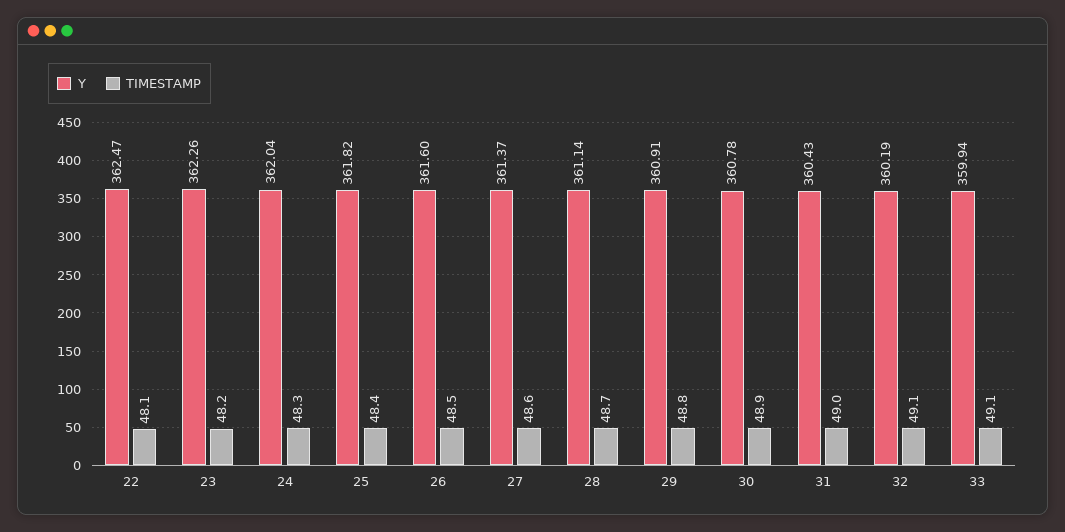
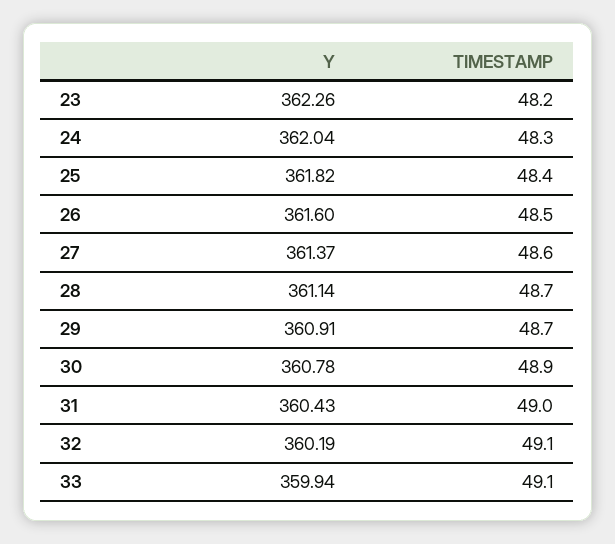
  {
    "Y": {
-     "22": 362.47,
      "23": 362.26,
      "24": 362.04,
      "25": 361.82,
      "26": 361.6,
      "27": 361.37,
      "28": 361.14,
      "29": 360.91,
      "30": 360.78,
      "31": 360.43,
      "32": 360.19,
      "33": 359.94
    },
    "TIMESTAMP": {
-     "22": 48.1,
      "23": 48.2,
      "24": 48.3,
      "25": 48.4,
      "26": 48.5,
      "27": 48.6,
      "28": 48.7,
-     "29": 48.8,
+     "29": 48.7,
      "30": 48.9,
      "31": 49,
      "32": 49.1,
      "33": 49.1
    }
  }

